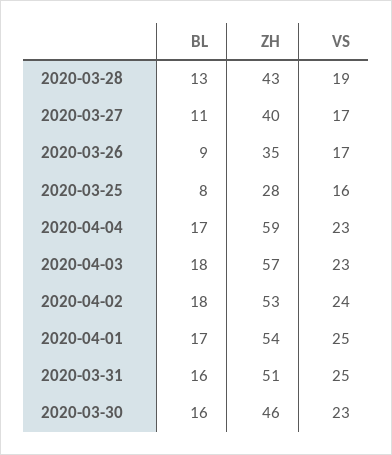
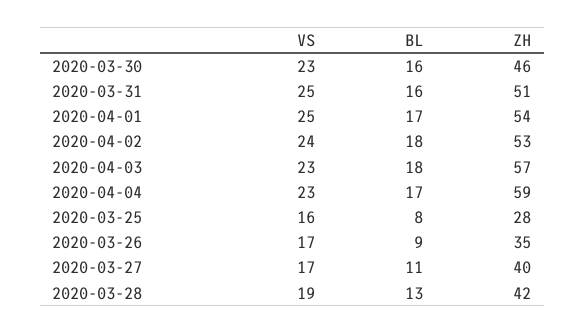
  {
    "BL": {
      "2020-03-28": 13,
      "2020-03-27": 11,
      "2020-03-26": 9,
      "2020-03-25": 8,
      "2020-04-04": 17,
      "2020-04-03": 18,
      "2020-04-02": 18,
      "2020-04-01": 17,
      "2020-03-31": 16,
      "2020-03-30": 16
    },
    "ZH": {
-     "2020-03-28": 43,
+     "2020-03-28": 42,
      "2020-03-27": 40,
      "2020-03-26": 35,
      "2020-03-25": 28,
      "2020-04-04": 59,
      "2020-04-03": 57,
      "2020-04-02": 53,
      "2020-04-01": 54,
      "2020-03-31": 51,
      "2020-03-30": 46
    },
    "VS": {
      "2020-03-28": 19,
      "2020-03-27": 17,
      "2020-03-26": 17,
      "2020-03-25": 16,
      "2020-04-04": 23,
      "2020-04-03": 23,
      "2020-04-02": 24,
      "2020-04-01": 25,
      "2020-03-31": 25,
      "2020-03-30": 23
    }
  }

